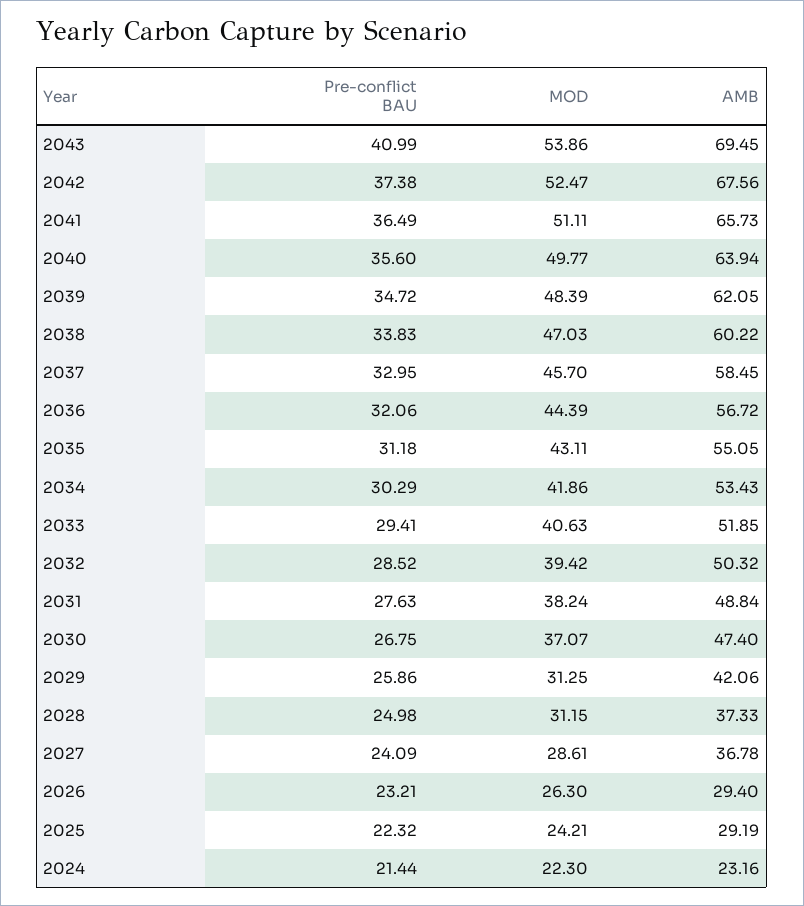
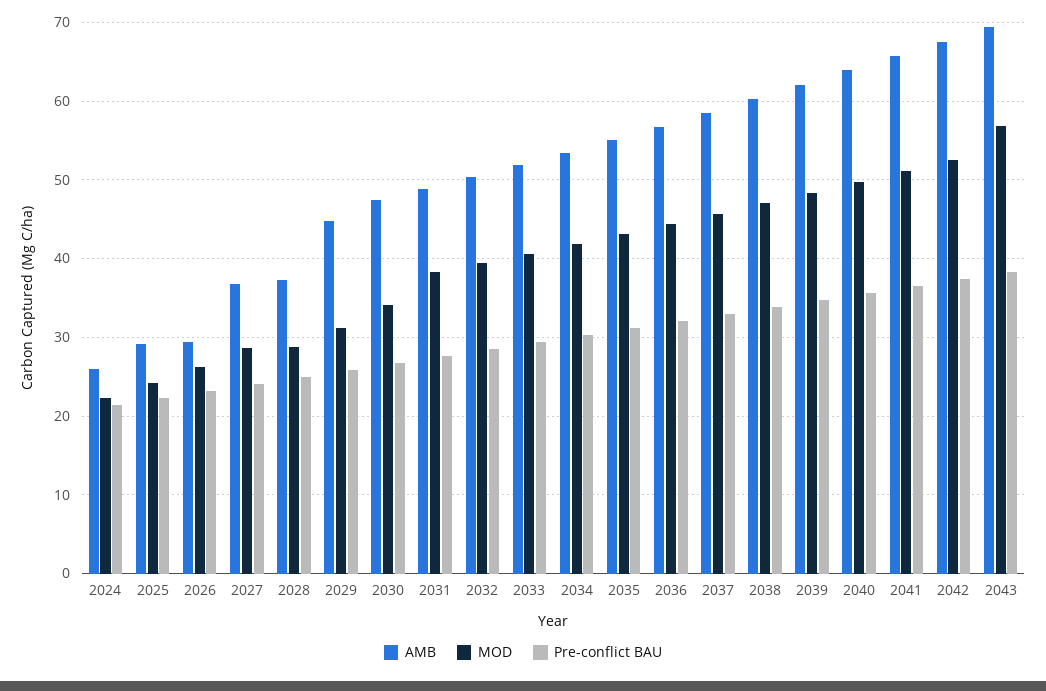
  {
    "Pre-conflict BAU": {
-     "2043": 40.99,
+     "2043": 38,
      "2042": 37.38,
      "2041": 36.49,
      "2040": 35.6,
      "2039": 34.72,
      "2038": 33.83,
      "2037": 32.95,
      "2036": 32.06,
      "2035": 31.18,
      "2034": 30.29,
      "2033": 29.41,
      "2032": 28.52,
      "2031": 27.63,
      "2030": 26.75,
      "2029": 25.86,
      "2028": 24.98,
      "2027": 24.09,
      "2026": 23.21,
      "2025": 22.32,
      "2024": 21.44
    },
    "MOD": {
-     "2043": 53.86,
+     "2043": 57,
      "2042": 52.47,
      "2041": 51.11,
      "2040": 49.77,
      "2039": 48.39,
      "2038": 47.03,
      "2037": 45.7,
      "2036": 44.39,
      "2035": 43.11,
      "2034": 41.86,
      "2033": 40.63,
      "2032": 39.42,
      "2031": 38.24,
-     "2030": 37.07,
+     "2030": 34,
      "2029": 31.25,
-     "2028": 31.15,
+     "2028": 29,
      "2027": 28.61,
      "2026": 26.3,
      "2025": 24.21,
      "2024": 22.3
    },
    "AMB": {
      "2043": 69.45,
      "2042": 67.56,
      "2041": 65.73,
      "2040": 63.94,
      "2039": 62.05,
      "2038": 60.22,
      "2037": 58.45,
      "2036": 56.72,
      "2035": 55.05,
      "2034": 53.43,
      "2033": 51.85,
      "2032": 50.32,
      "2031": 48.84,
      "2030": 47.4,
-     "2029": 42.06,
+     "2029": 45,
      "2028": 37.33,
      "2027": 36.78,
      "2026": 29.4,
      "2025": 29.19,
-     "2024": 23.16
+     "2024": 26
    }
  }

